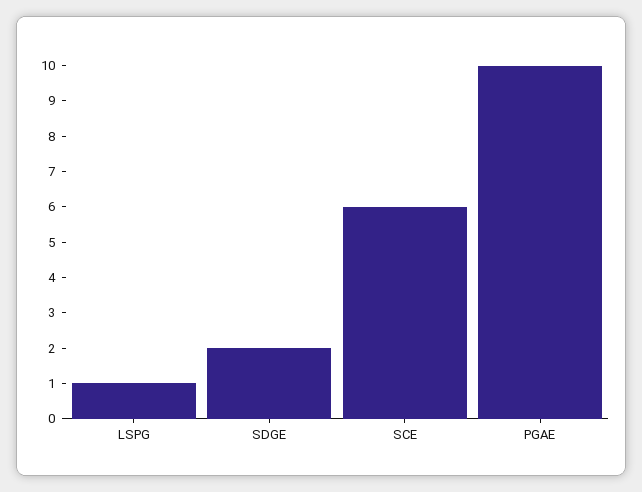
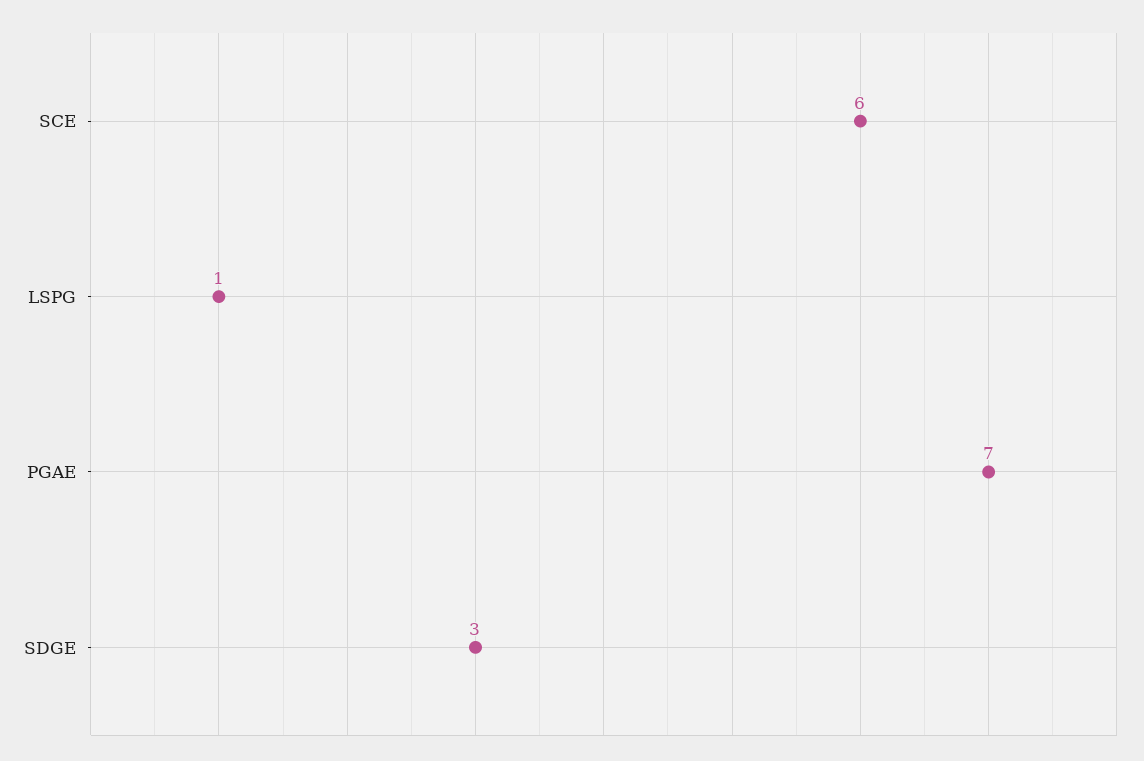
  {
    "LSPG": 1,
-   "SDGE": 2,
+   "SDGE": 3,
    "SCE": 6,
-   "PGAE": 10
+   "PGAE": 7
  }

